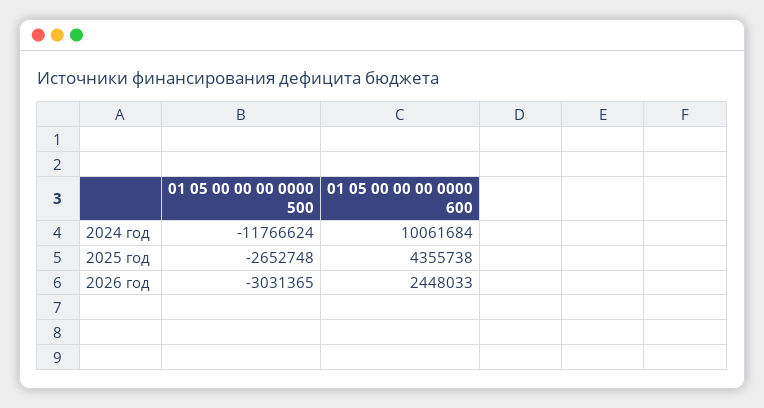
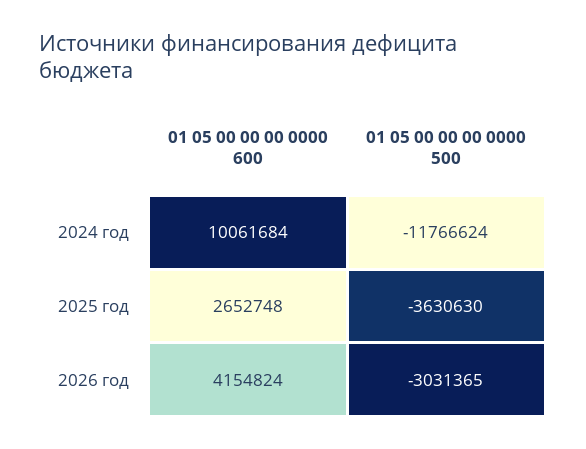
  {
    "01 05 00 00 00 0000 500": {
      "2024 год": -11766624,
-     "2025 год": -2652748,
+     "2025 год": -3630630,
      "2026 год": -3031365
    },
    "01 05 00 00 00 0000 600": {
      "2024 год": 10061684,
-     "2025 год": 4355738,
+     "2025 год": 2652748,
-     "2026 год": 2448033
+     "2026 год": 4154824
    }
  }

